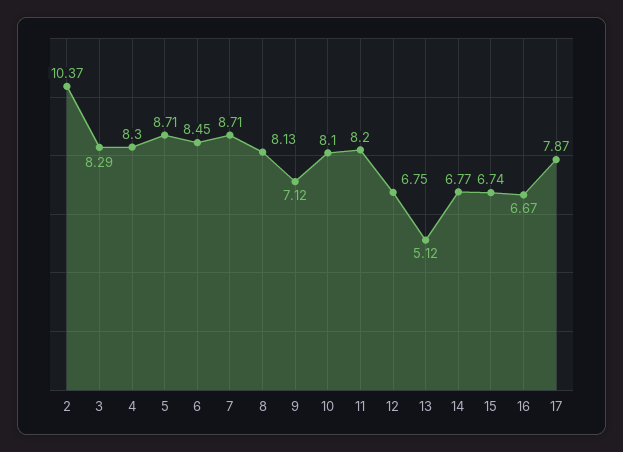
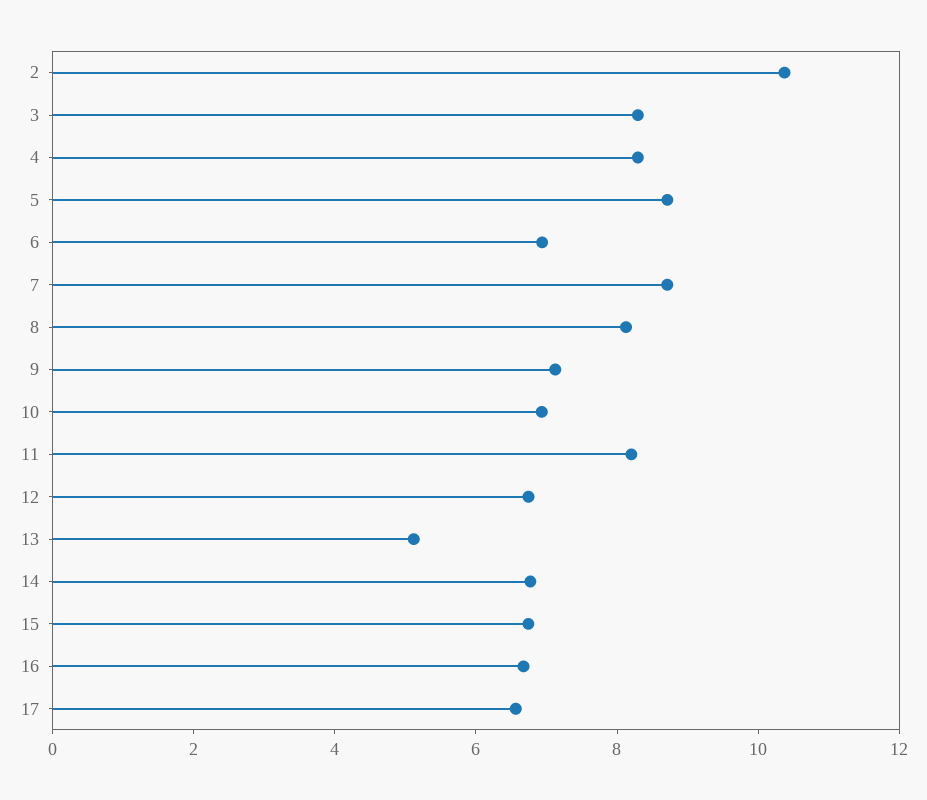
  {
    "2": 10.37,
    "3": 8.29,
    "4": 8.3,
    "5": 8.71,
-   "6": 8.45,
+   "6": 7,
    "7": 8.71,
    "8": 8.13,
    "9": 7.12,
-   "10": 8.1,
+   "10": 7,
    "11": 8.2,
    "12": 6.75,
    "13": 5.12,
    "14": 6.77,
    "15": 6.74,
    "16": 6.67,
-   "17": 7.87
+   "17": 6.5
  }

